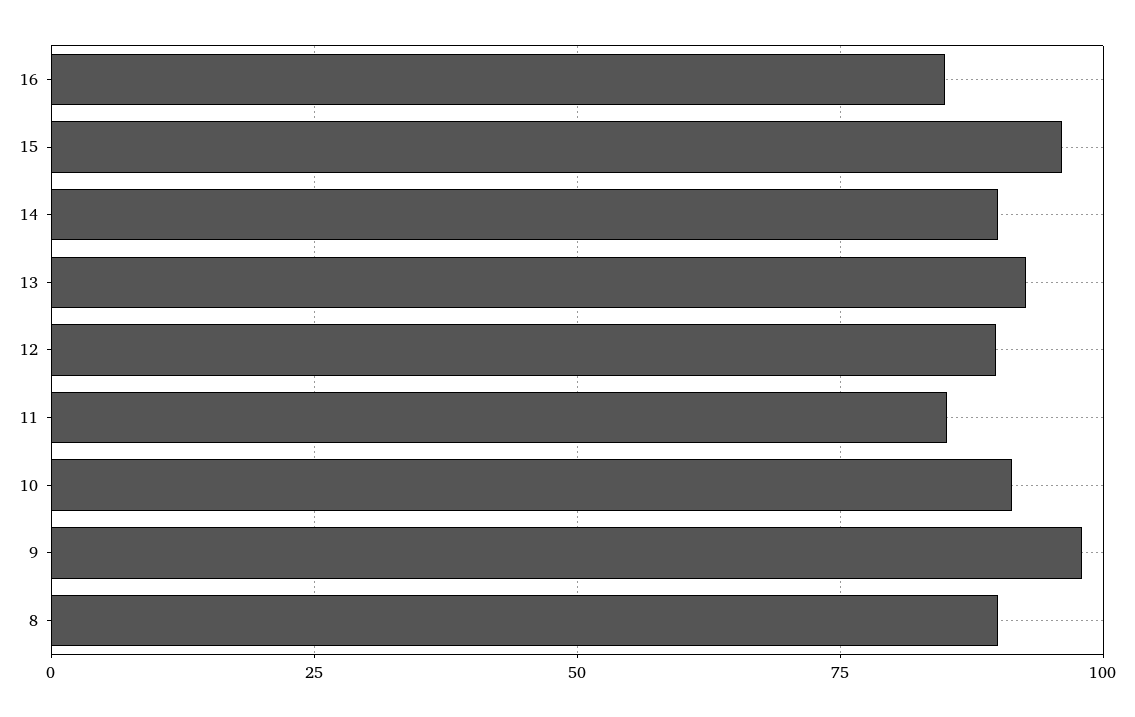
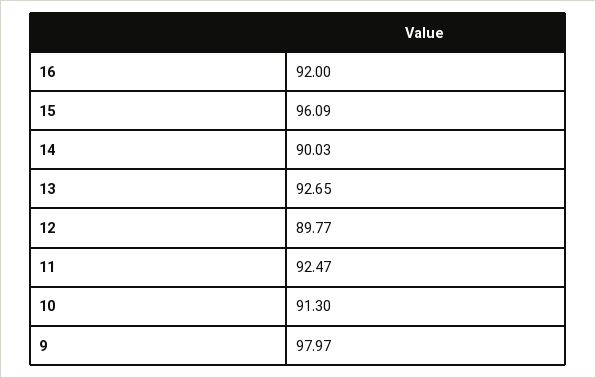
  {
-   "16": 85,
+   "16": 92,
    "15": 96.09,
    "14": 90.03,
    "13": 92.65,
    "12": 89.77,
-   "11": 85,
+   "11": 92.47,
    "10": 91.3,
-   "9": 97.97,
+   "9": 97.97
-   "8": 90
  }

